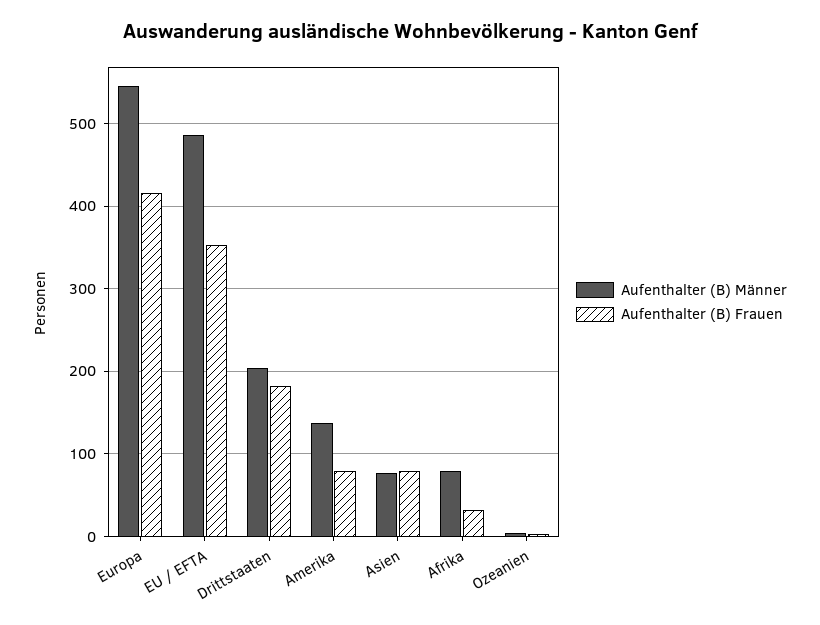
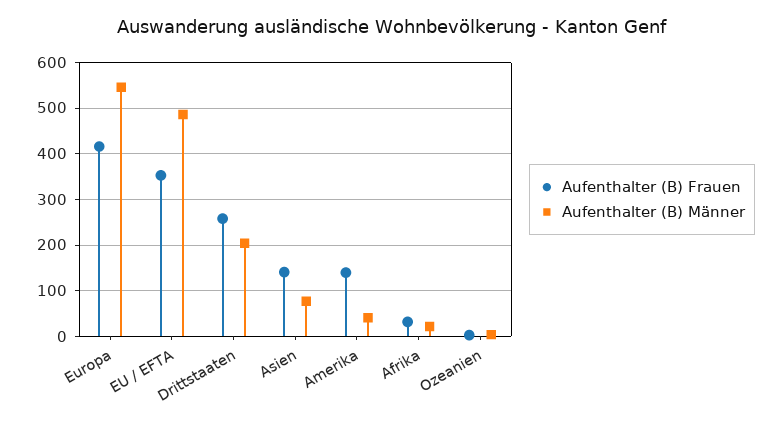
  {
    "Aufenthalter (B) Männer": {
      "Europa": 550,
      "EU / EFTA": 490,
      "Drittstaaten": 200,
-     "Amerika": 140,
+     "Amerika": 40,
      "Asien": 80,
-     "Afrika": 80,
+     "Afrika": 20,
      "Ozeanien": 0
    },
    "Aufenthalter (B) Frauen": {
      "Europa": 420,
      "EU / EFTA": 350,
-     "Drittstaaten": 180,
+     "Drittstaaten": 260,
-     "Amerika": 80,
+     "Amerika": 140,
-     "Asien": 80,
+     "Asien": 140,
      "Afrika": 30,
      "Ozeanien": 0
    }
  }

